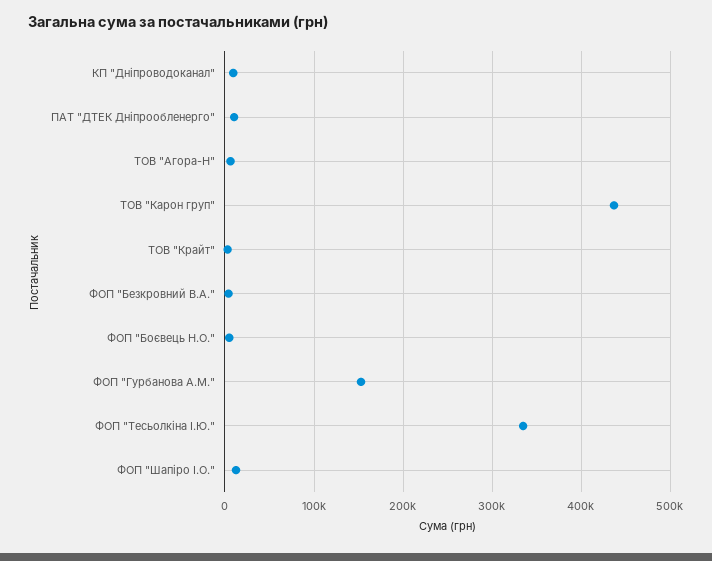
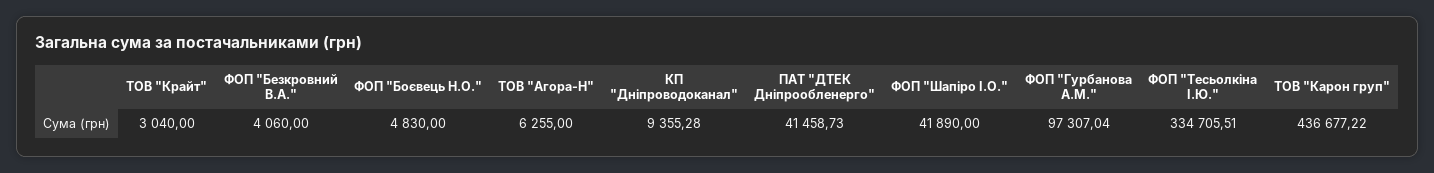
  {
    "КП \"Дніпроводоканал\"": 9355.28,
-   "ПАТ \"ДТЕК Дніпрообленерго\"": 10000,
+   "ПАТ \"ДТЕК Дніпрообленерго\"": 41458.73,
    "ТОВ \"Агора-Н\"": 6255,
    "ТОВ \"Карон груп\"": 436677.22,
    "ТОВ \"Крайт\"": 3040,
    "ФОП \"Безкровний В.А.\"": 4060,
    "ФОП \"Боєвець Н.О.\"": 4830,
-   "ФОП \"Гурбанова А.М.\"": 150000,
+   "ФОП \"Гурбанова А.М.\"": 97307.04,
    "ФОП \"Тесьолкіна І.Ю.\"": 334705.51,
-   "ФОП \"Шапіро І.О.\"": 10000
+   "ФОП \"Шапіро І.О.\"": 41890
  }

